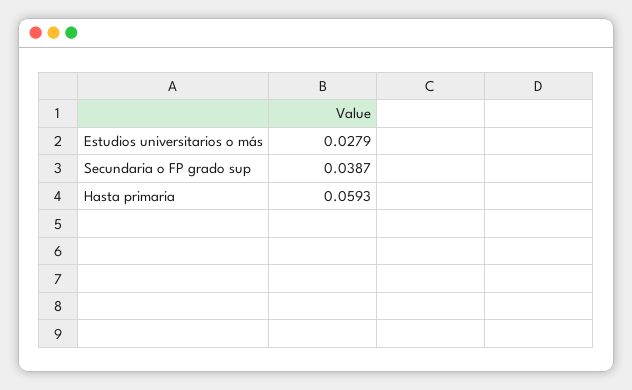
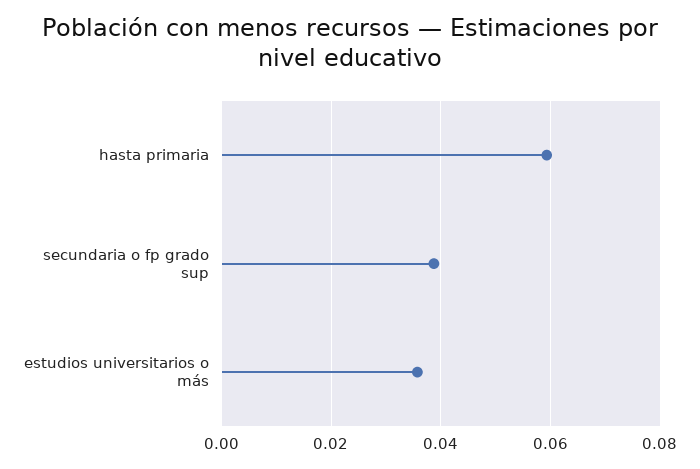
  {
-   "Estudios universitarios o más": 0.0279,
+   "Estudios universitarios o más": 0.036,
    "Secundaria o FP grado sup": 0.0387,
    "Hasta primaria": 0.0593
  }

